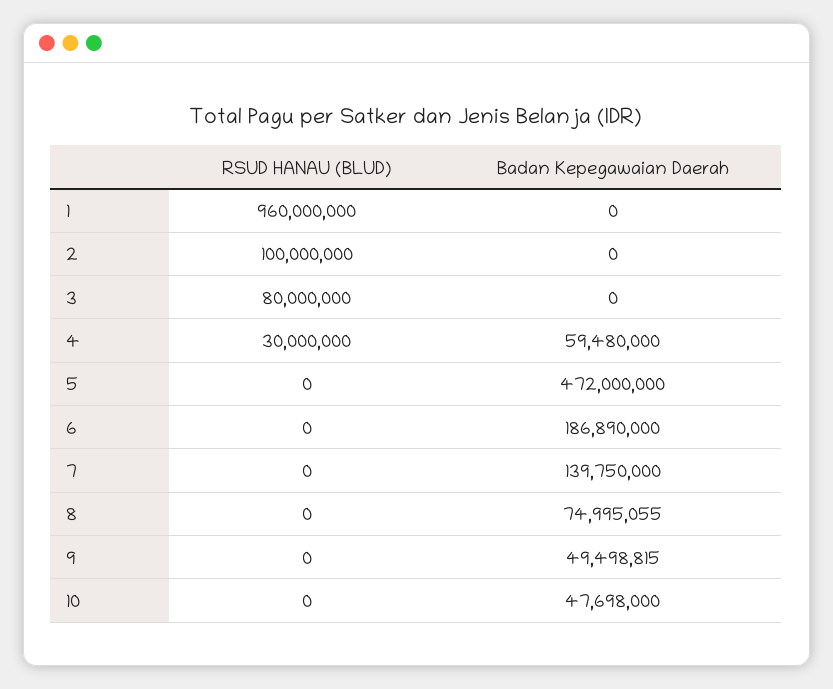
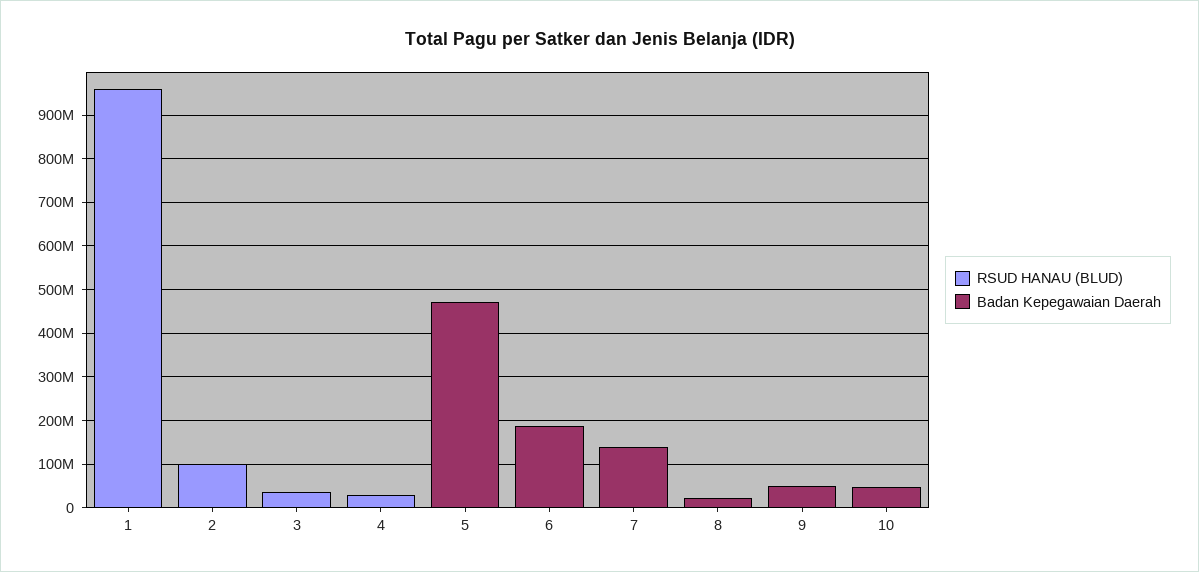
  {
    "RSUD HANAU (BLUD)": {
      "1": 960000000,
      "2": 100000000,
-     "3": 80000000,
+     "3": 40000000,
      "4": 30000000,
      "5": 0,
      "6": 0,
      "7": 0,
      "8": 0,
      "9": 0,
      "10": 0
    },
    "Badan Kepegawaian Daerah": {
      "1": 0,
      "2": 0,
      "3": 0,
-     "4": 59480000,
+     "4": 0,
      "5": 472000000,
      "6": 186890000,
      "7": 139750000,
-     "8": 74995055,
+     "8": 20000000,
      "9": 49498815,
      "10": 47698000
    }
  }

